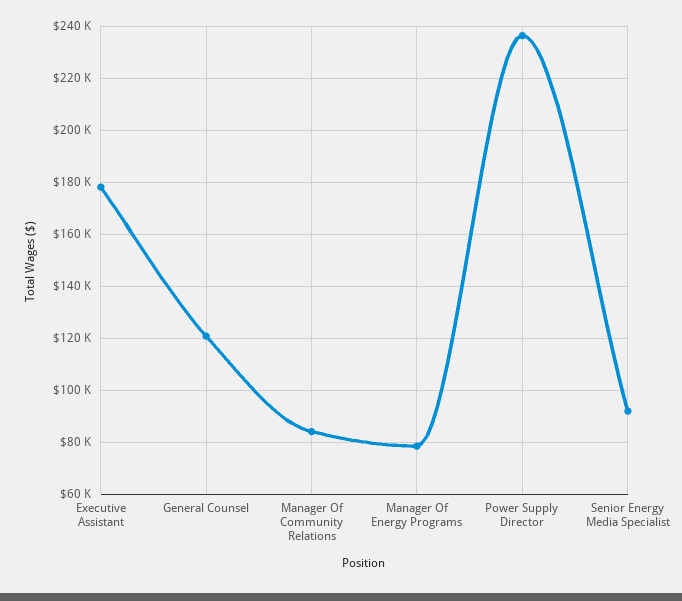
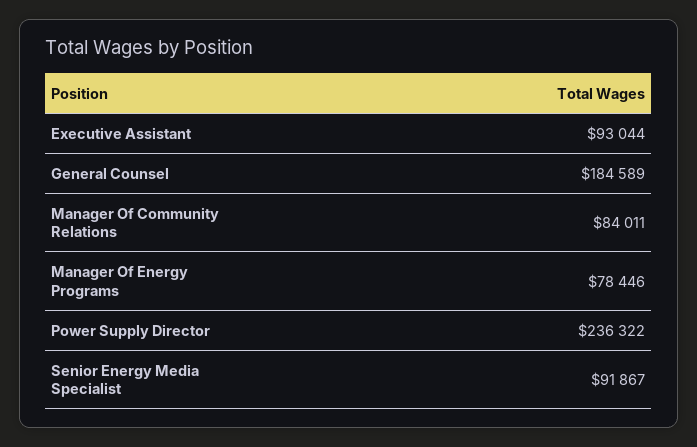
  {
-   "Executive Assistant": 177500,
+   "Executive Assistant": 93044,
-   "General Counsel": 120000,
+   "General Counsel": 184589,
    "Manager Of Community Relations": 84011,
    "Manager Of Energy Programs": 78446,
    "Power Supply Director": 236322,
    "Senior Energy Media Specialist": 91867
  }

